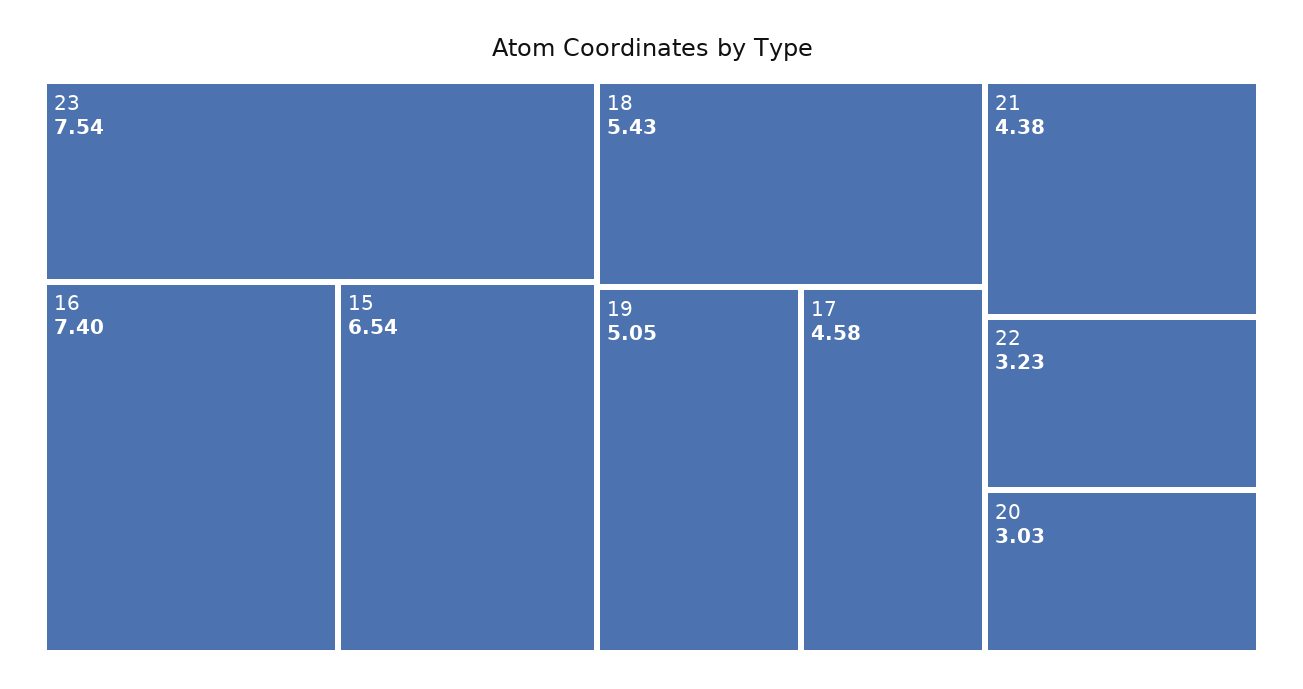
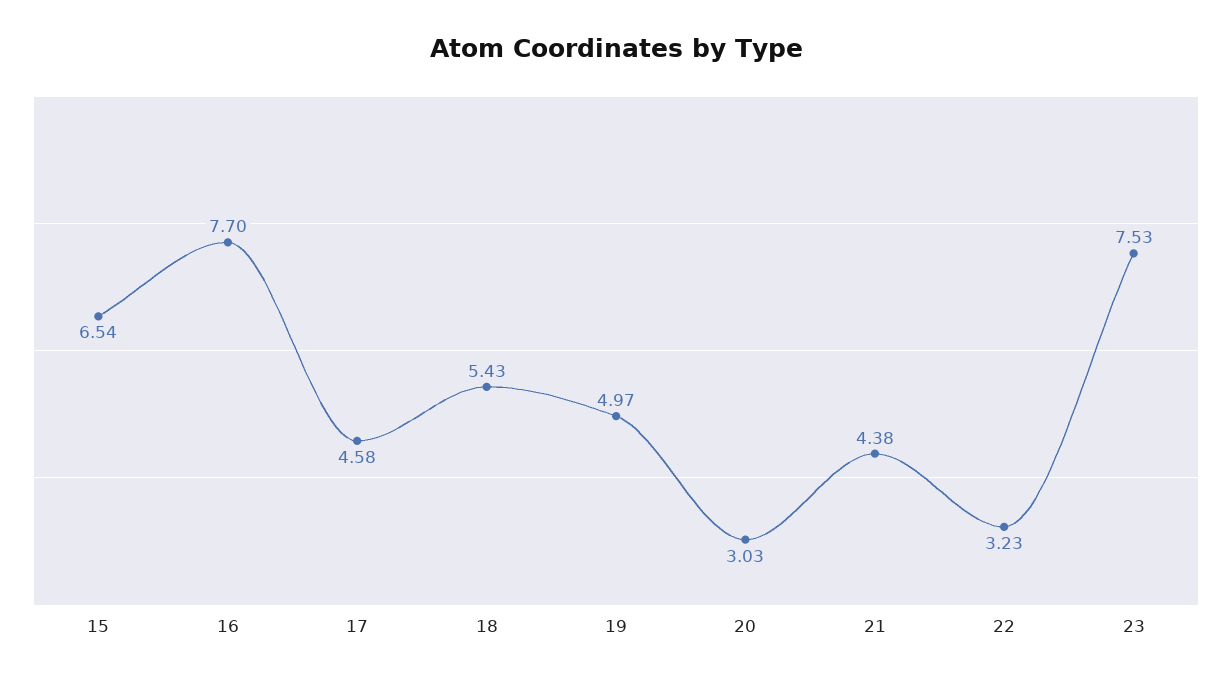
  {
-   "23": 7.54,
+   "23": 7.53,
-   "16": 7.4,
+   "16": 7.7,
    "15": 6.54,
    "18": 5.43,
-   "19": 5.05,
+   "19": 4.97,
    "17": 4.58,
    "21": 4.38,
    "22": 3.23,
    "20": 3.03
  }

